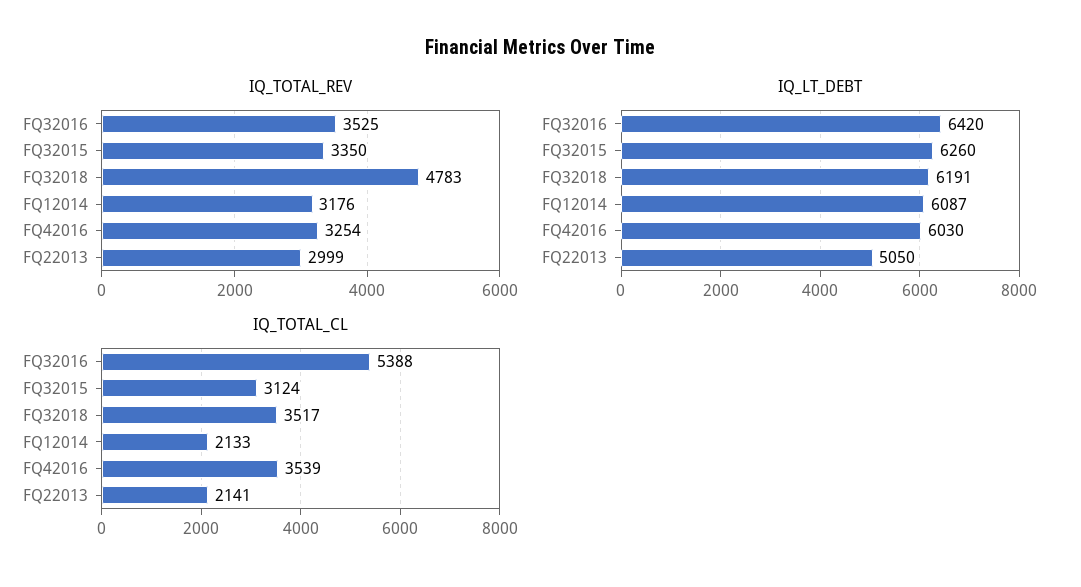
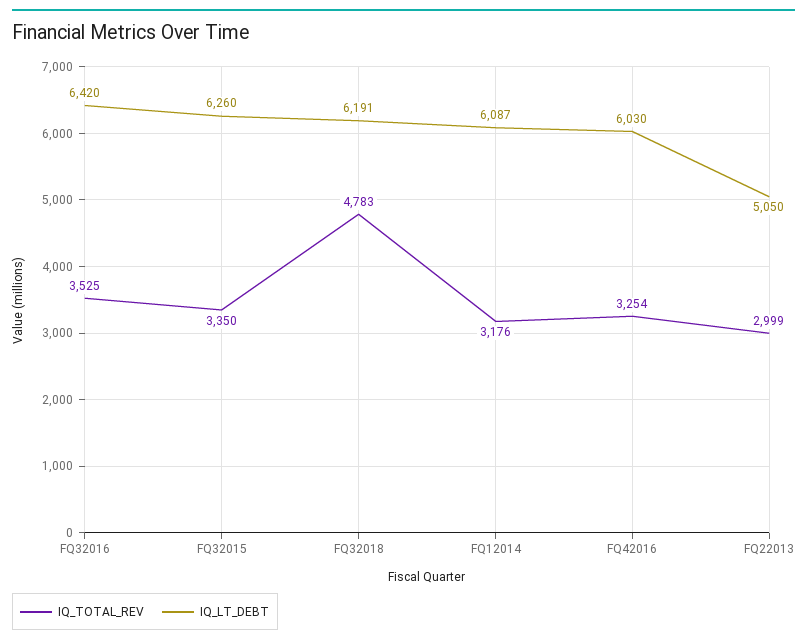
  {
    "IQ_TOTAL_REV": {
      "FQ32016": 3525,
      "FQ32015": 3350,
      "FQ32018": 4783,
      "FQ12014": 3176,
      "FQ42016": 3254,
      "FQ22013": 2999
    },
    "IQ_LT_DEBT": {
      "FQ32016": 6420,
      "FQ32015": 6260,
      "FQ32018": 6191,
      "FQ12014": 6087,
      "FQ42016": 6030,
      "FQ22013": 5050
-   },
+   }
-   "IQ_TOTAL_CL": {
-     "FQ32016": 5388,
-     "FQ32015": 3124,
-     "FQ32018": 3517,
-     "FQ12014": 2133,
-     "FQ42016": 3539,
-     "FQ22013": 2141
-   }
  }

